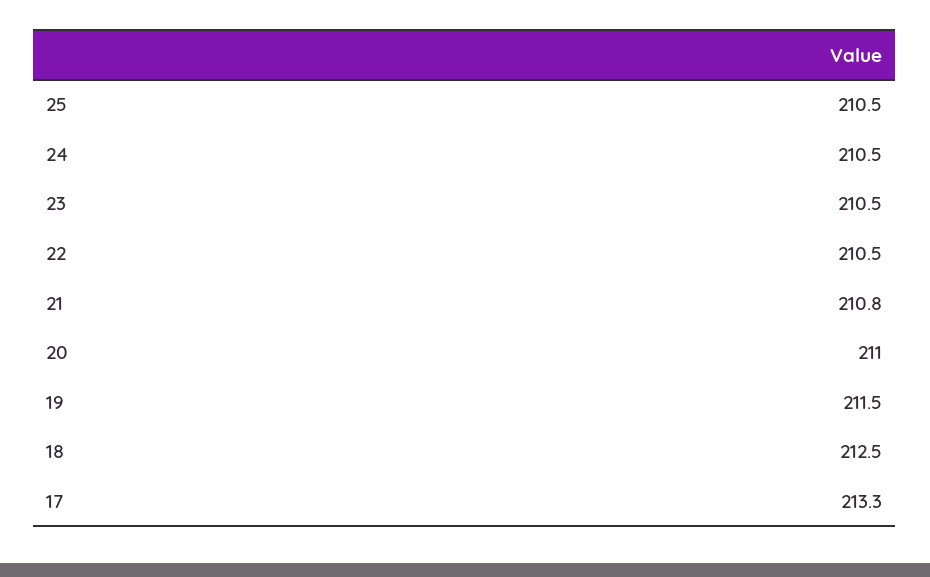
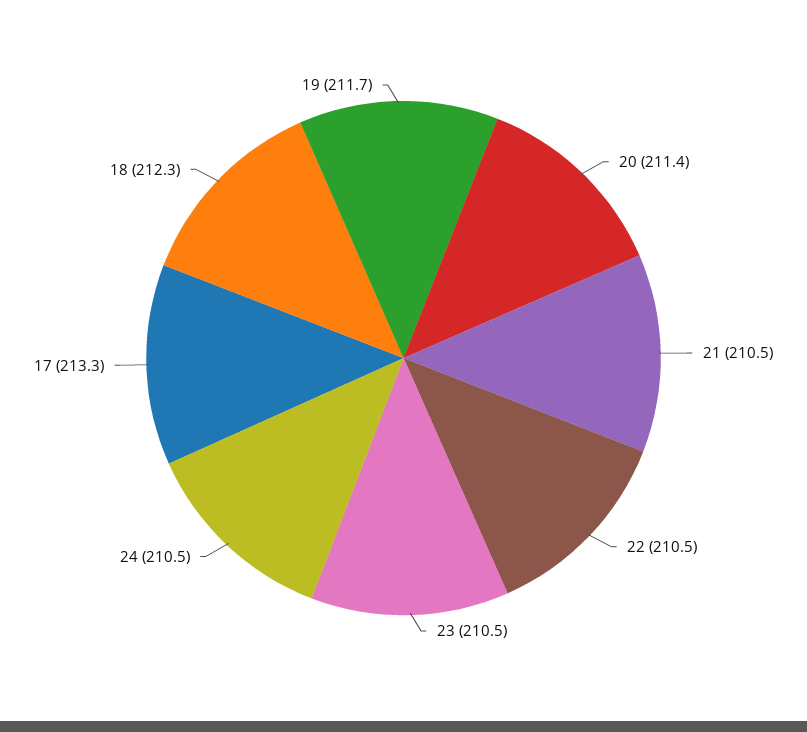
  {
-   "25": 210.5,
    "24": 210.5,
    "23": 210.5,
    "22": 210.5,
-   "21": 210.8,
+   "21": 210.5,
-   "20": 211,
+   "20": 211.4,
-   "19": 211.5,
+   "19": 211.7,
-   "18": 212.5,
+   "18": 212.3,
    "17": 213.3
  }

